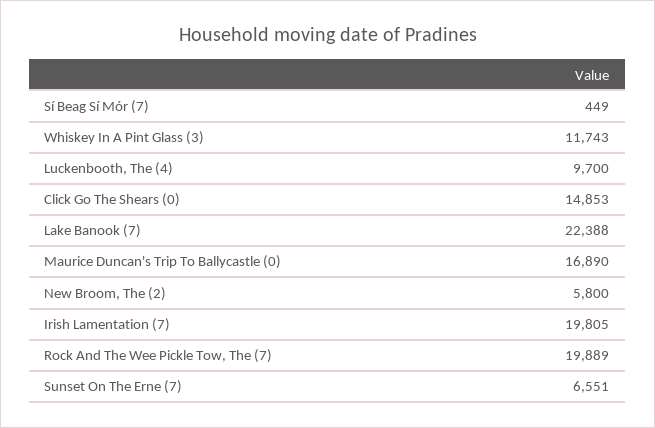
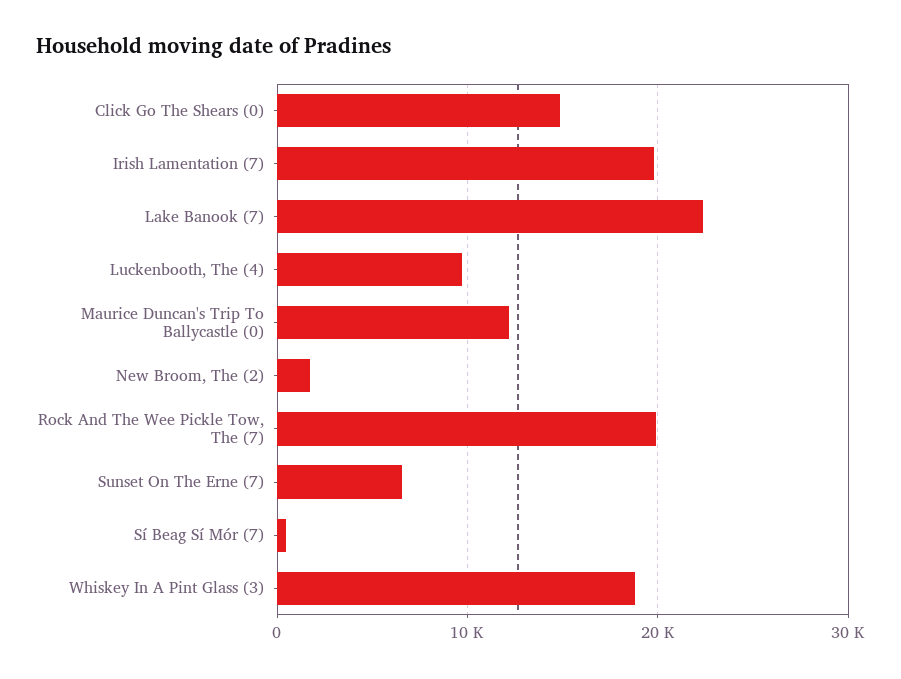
  {
    "Sí Beag Sí Mór (7)": 449,
-   "Whiskey In A Pint Glass (3)": 11743,
+   "Whiskey In A Pint Glass (3)": 19000,
    "Luckenbooth, The (4)": 9700,
    "Click Go The Shears (0)": 14853,
    "Lake Banook (7)": 22388,
-   "Maurice Duncan's Trip To Ballycastle (0)": 16890,
+   "Maurice Duncan's Trip To Ballycastle (0)": 12000,
-   "New Broom, The (2)": 5800,
+   "New Broom, The (2)": 2000,
    "Irish Lamentation (7)": 19805,
    "Rock And The Wee Pickle Tow, The (7)": 19889,
    "Sunset On The Erne (7)": 6551
  }

